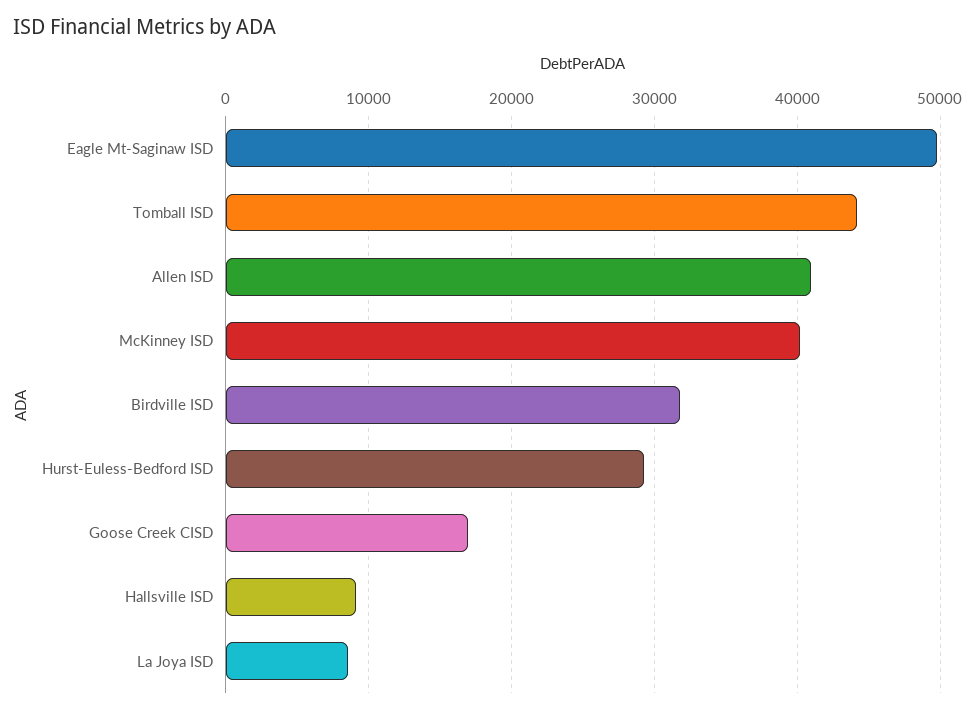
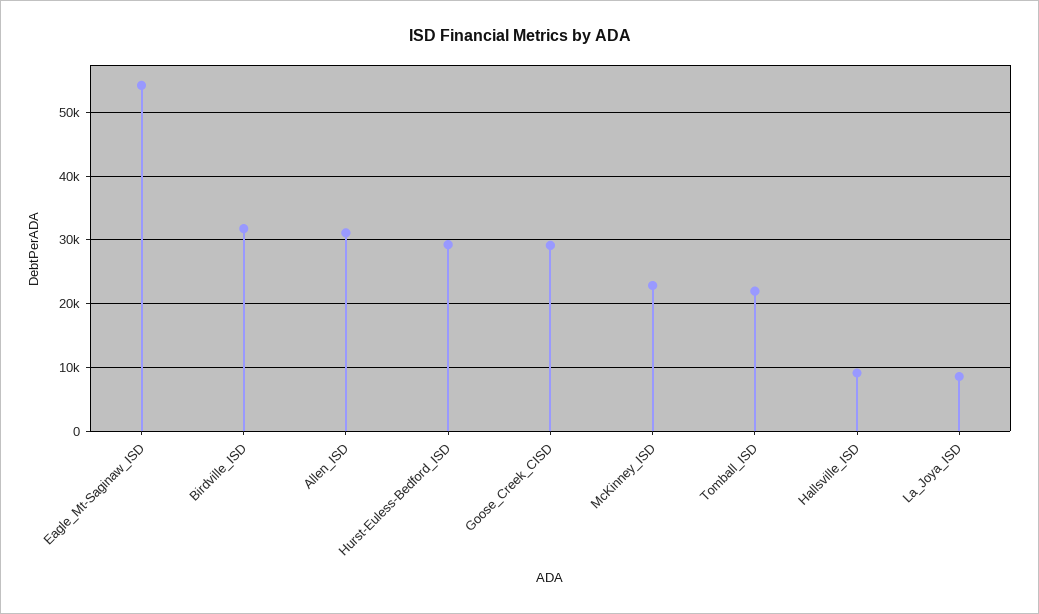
  {
-   "Eagle Mt-Saginaw ISD": 50000,
+   "Eagle Mt-Saginaw ISD": 54000,
-   "Tomball ISD": 44000,
+   "Tomball ISD": 22000,
-   "Allen ISD": 41000,
+   "Allen ISD": 31000,
-   "McKinney ISD": 40000,
+   "McKinney ISD": 23000,
    "Birdville ISD": 32000,
    "Hurst-Euless-Bedford ISD": 29000,
-   "Goose Creek CISD": 17000,
+   "Goose Creek CISD": 29000,
    "Hallsville ISD": 9000,
    "La Joya ISD": 9000
  }

